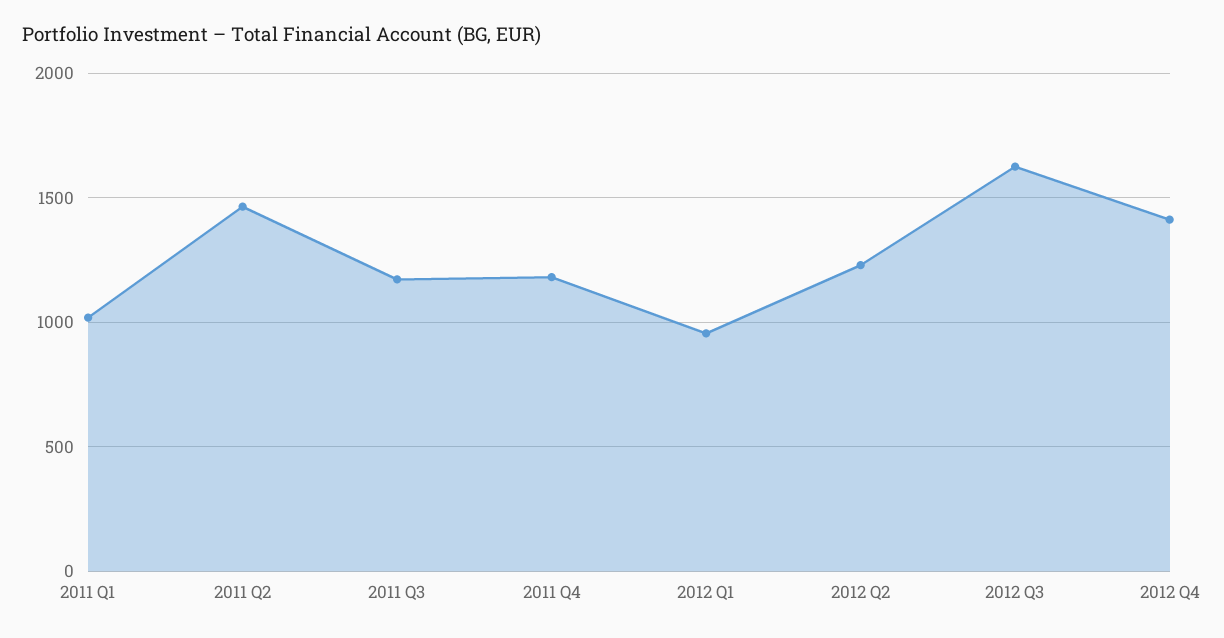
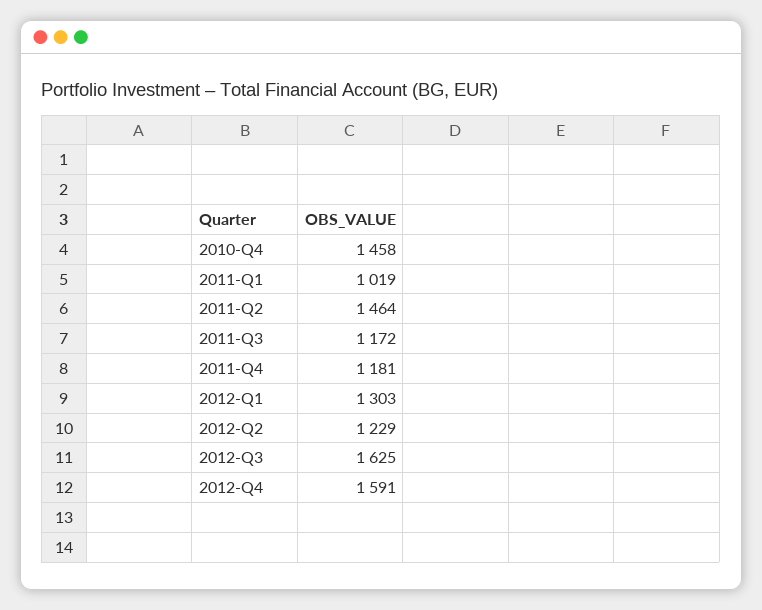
  {
    "2011 Q1": 1019,
    "2011 Q2": 1464,
    "2011 Q3": 1172,
    "2011 Q4": 1181,
-   "2012 Q1": 950,
+   "2012 Q1": 1303,
    "2012 Q2": 1229,
    "2012 Q3": 1625,
-   "2012 Q4": 1400
+   "2012 Q4": 1591,
+   "2010-Q4": 1458
  }

